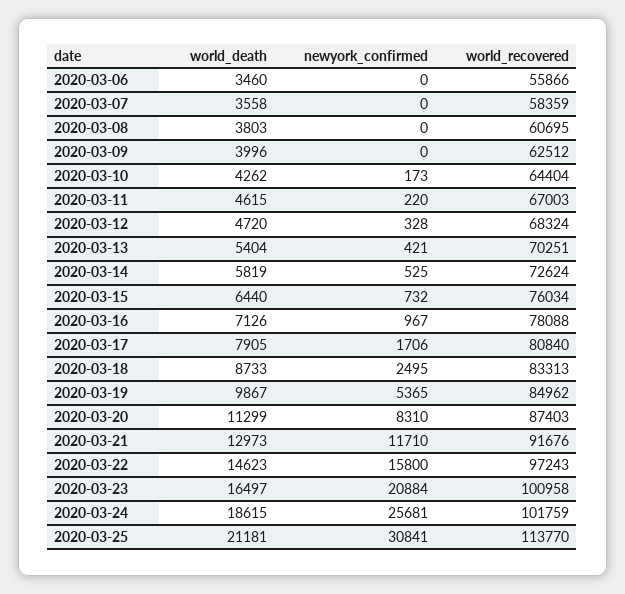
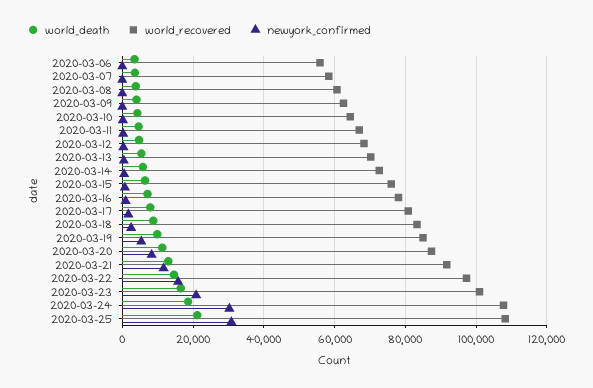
  {
    "world_death": {
      "2020-03-06": 3460,
      "2020-03-07": 3558,
      "2020-03-08": 3803,
      "2020-03-09": 3996,
      "2020-03-10": 4262,
      "2020-03-11": 4615,
      "2020-03-12": 4720,
      "2020-03-13": 5404,
      "2020-03-14": 5819,
      "2020-03-15": 6440,
      "2020-03-16": 7126,
      "2020-03-17": 7905,
      "2020-03-18": 8733,
      "2020-03-19": 9867,
      "2020-03-20": 11299,
      "2020-03-21": 12973,
      "2020-03-22": 14623,
      "2020-03-23": 16497,
      "2020-03-24": 18615,
      "2020-03-25": 21181
    },
    "newyork_confirmed": {
      "2020-03-06": 0,
      "2020-03-07": 0,
      "2020-03-08": 0,
      "2020-03-09": 0,
      "2020-03-10": 173,
      "2020-03-11": 220,
      "2020-03-12": 328,
      "2020-03-13": 421,
      "2020-03-14": 525,
      "2020-03-15": 732,
      "2020-03-16": 967,
      "2020-03-17": 1706,
      "2020-03-18": 2495,
      "2020-03-19": 5365,
      "2020-03-20": 8310,
      "2020-03-21": 11710,
      "2020-03-22": 15800,
      "2020-03-23": 20884,
-     "2020-03-24": 25681,
+     "2020-03-24": 30000,
      "2020-03-25": 30841
    },
    "world_recovered": {
      "2020-03-06": 55866,
      "2020-03-07": 58359,
      "2020-03-08": 60695,
      "2020-03-09": 62512,
      "2020-03-10": 64404,
      "2020-03-11": 67003,
      "2020-03-12": 68324,
      "2020-03-13": 70251,
      "2020-03-14": 72624,
      "2020-03-15": 76034,
      "2020-03-16": 78088,
      "2020-03-17": 80840,
      "2020-03-18": 83313,
      "2020-03-19": 84962,
      "2020-03-20": 87403,
      "2020-03-21": 91676,
      "2020-03-22": 97243,
      "2020-03-23": 100958,
-     "2020-03-24": 101759,
+     "2020-03-24": 108000,
-     "2020-03-25": 113770
+     "2020-03-25": 108000
    }
  }

